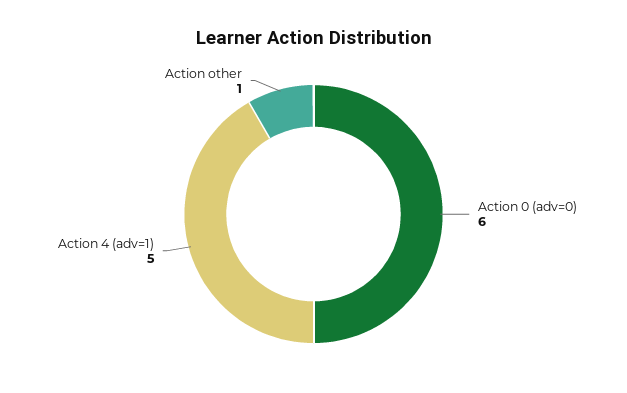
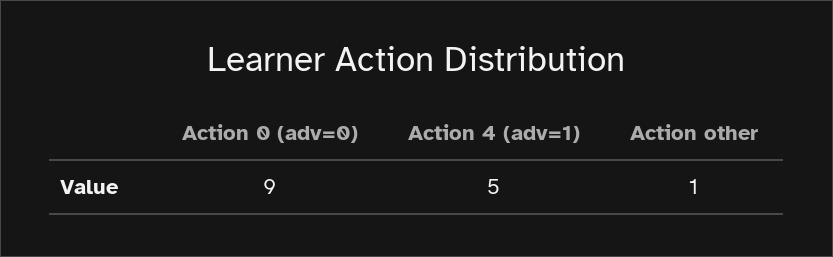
  {
-   "Action 0 (adv=0)": 6,
+   "Action 0 (adv=0)": 9,
    "Action 4 (adv=1)": 5,
    "Action other": 1
  }

